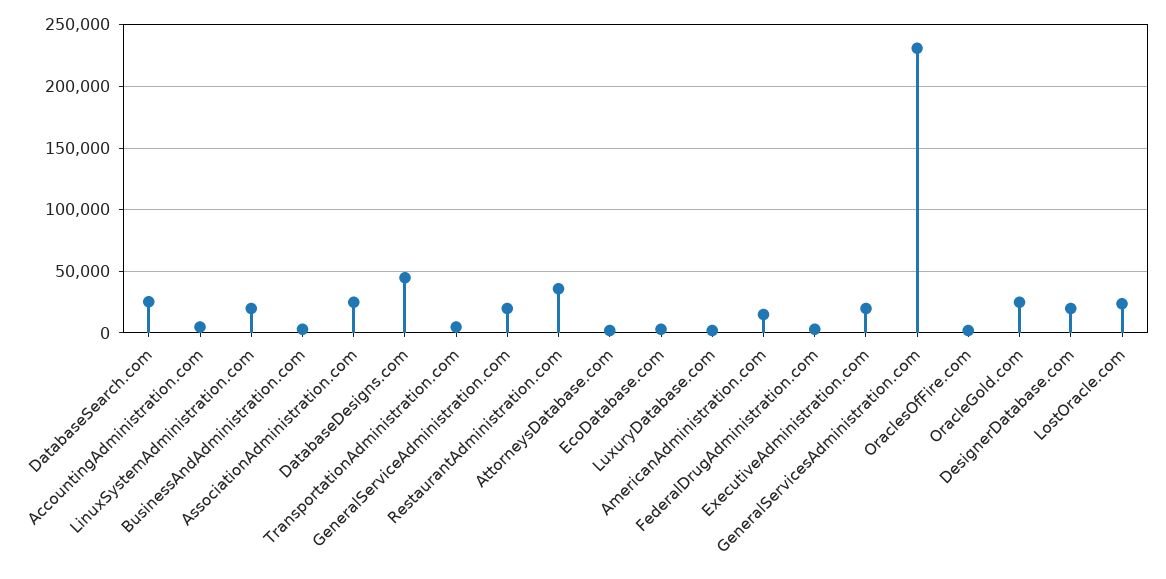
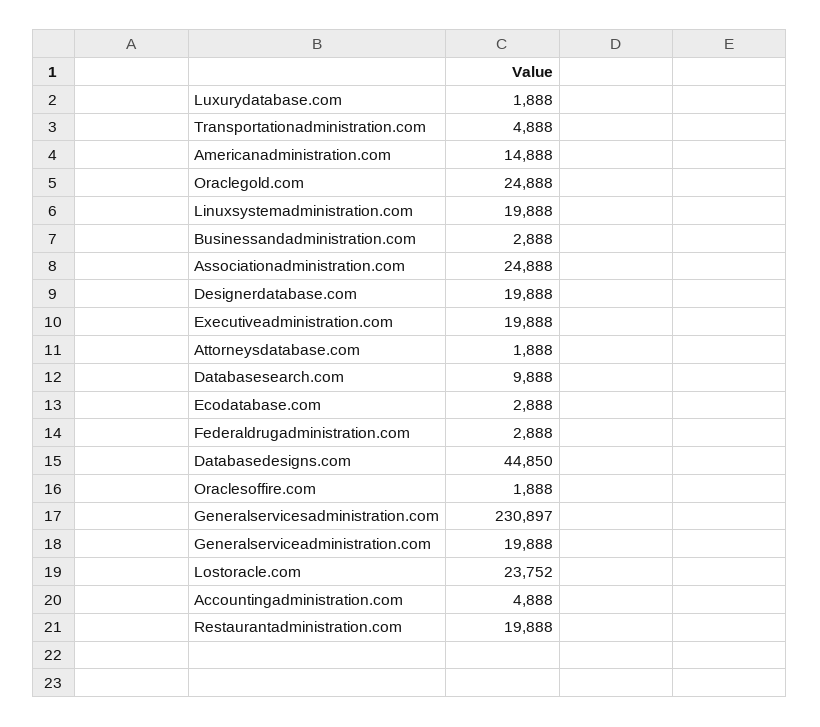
  {
-   "DatabaseSearch.com": 25000,
+   "DatabaseSearch.com": 9888,
    "AccountingAdministration.com": 4888,
    "LinuxSystemAdministration.com": 19888,
    "BusinessAndAdministration.com": 2888,
    "AssociationAdministration.com": 24888,
    "DatabaseDesigns.com": 44850,
    "TransportationAdministration.com": 4888,
    "GeneralServiceAdministration.com": 19888,
-   "RestaurantAdministration.com": 35000,
+   "RestaurantAdministration.com": 19888,
    "AttorneysDatabase.com": 1888,
    "EcoDatabase.com": 2888,
    "LuxuryDatabase.com": 1888,
    "AmericanAdministration.com": 14888,
    "FederalDrugAdministration.com": 2888,
    "ExecutiveAdministration.com": 19888,
    "GeneralServicesAdministration.com": 230897,
    "OraclesOfFire.com": 1888,
    "OracleGold.com": 24888,
    "DesignerDatabase.com": 19888,
    "LostOracle.com": 23752
  }

